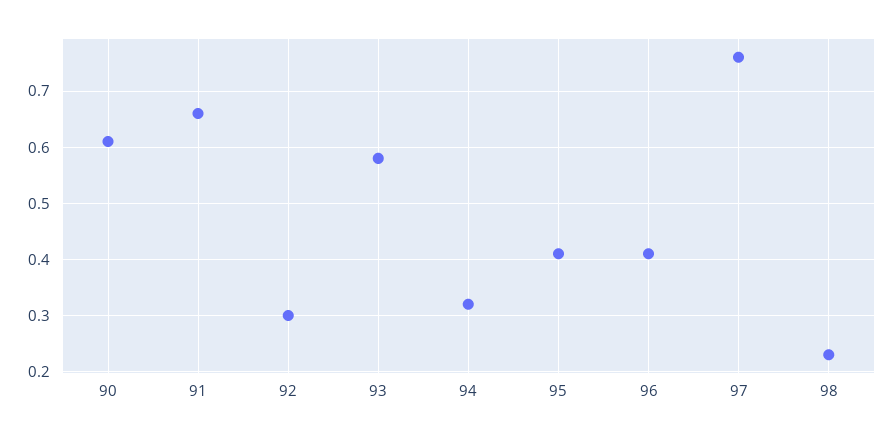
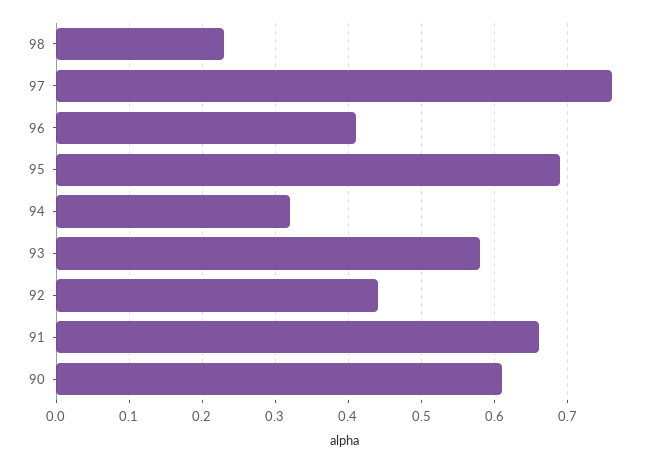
  {
    "90": 0.61,
    "91": 0.66,
-   "92": 0.3,
+   "92": 0.44,
    "93": 0.58,
    "94": 0.32,
-   "95": 0.4,
+   "95": 0.69,
    "96": 0.41,
    "97": 0.76,
    "98": 0.23
  }

